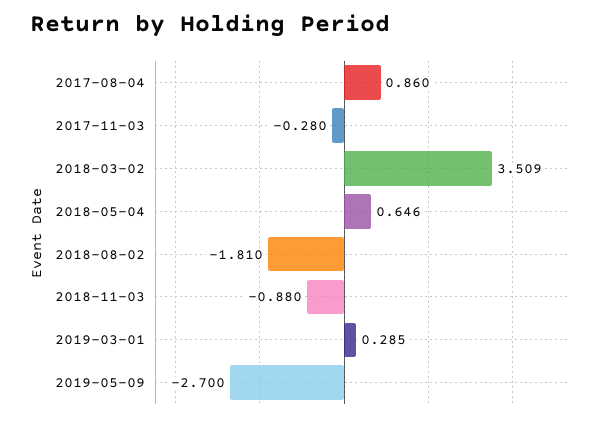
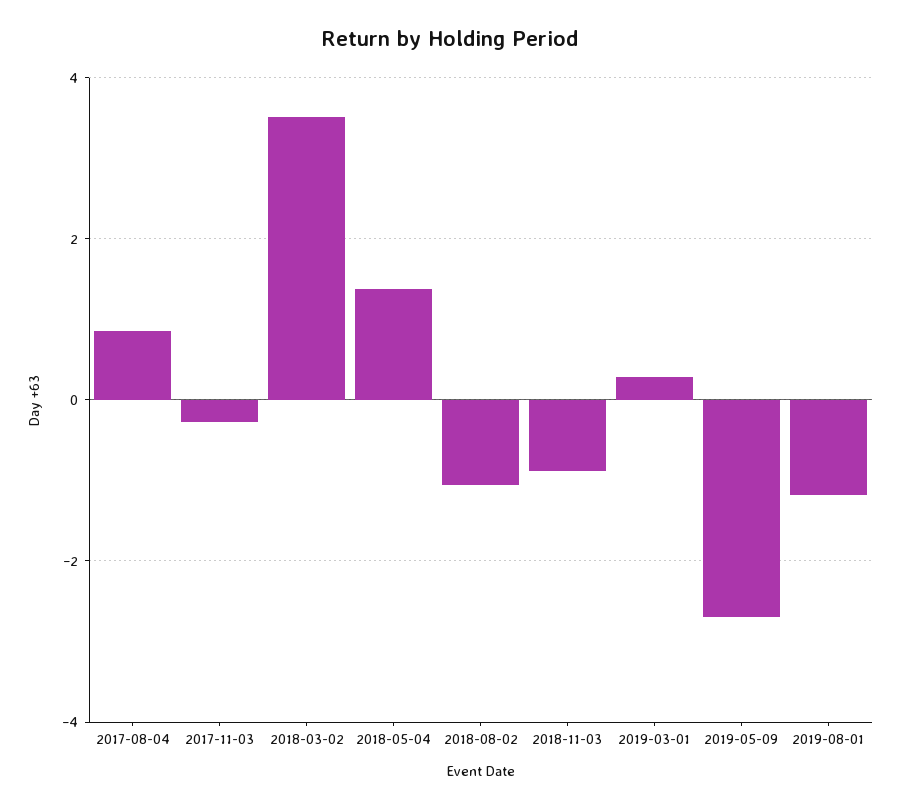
  {
    "2017-08-04": 0.86,
    "2017-11-03": -0.28,
    "2018-03-02": 3.509,
-   "2018-05-04": 0.646,
+   "2018-05-04": 1.4,
-   "2018-08-02": -1.81,
+   "2018-08-02": -1,
    "2018-11-03": -0.88,
    "2019-03-01": 0.285,
-   "2019-05-09": -2.7
+   "2019-05-09": -2.7,
+   "2019-08-01": -1.2
  }

